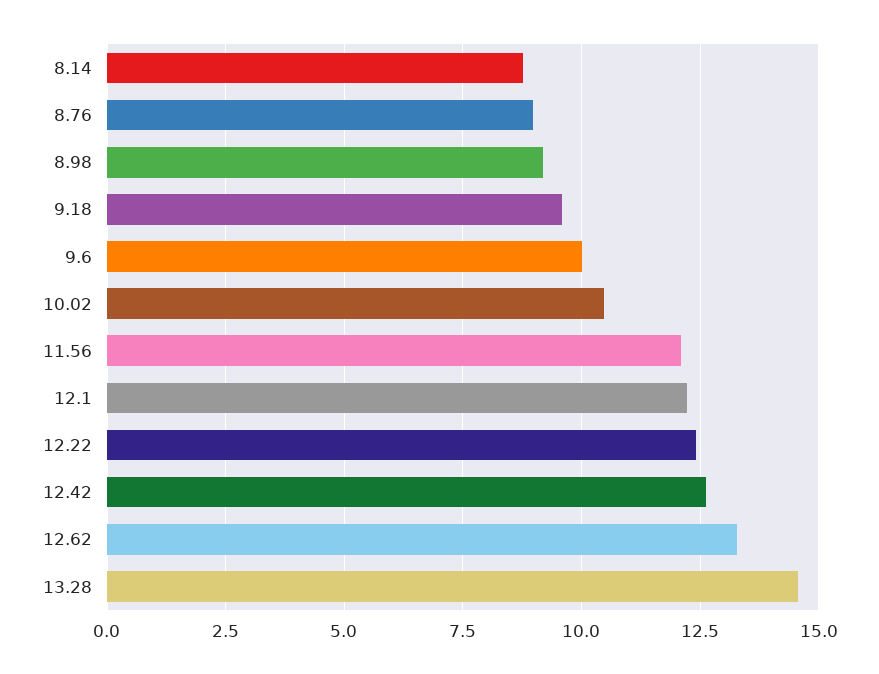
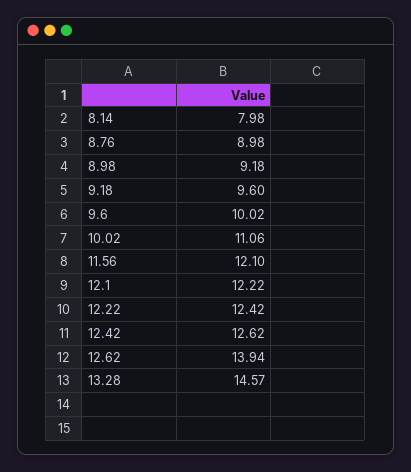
  {
-   "8.14": 8.75,
+   "8.14": 7.98,
    "8.76": 8.98,
    "8.98": 9.18,
    "9.18": 9.6,
    "9.6": 10.02,
-   "10.02": 10.5,
+   "10.02": 11.06,
    "11.56": 12.1,
    "12.1": 12.22,
    "12.22": 12.42,
    "12.42": 12.62,
-   "12.62": 13.25,
+   "12.62": 13.94,
    "13.28": 14.57
  }

